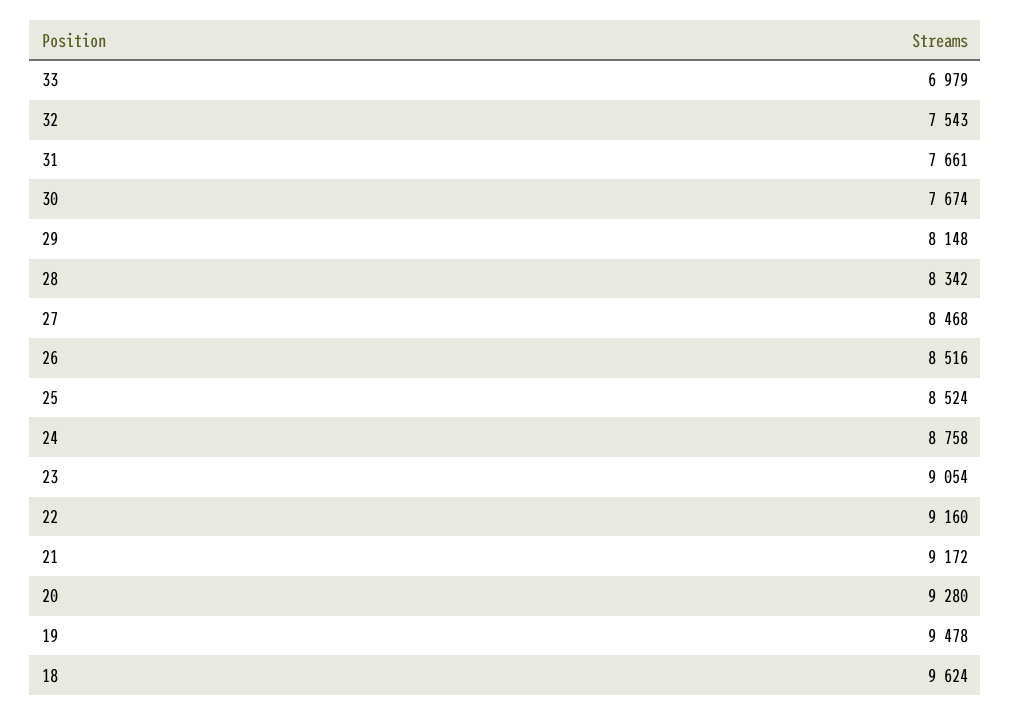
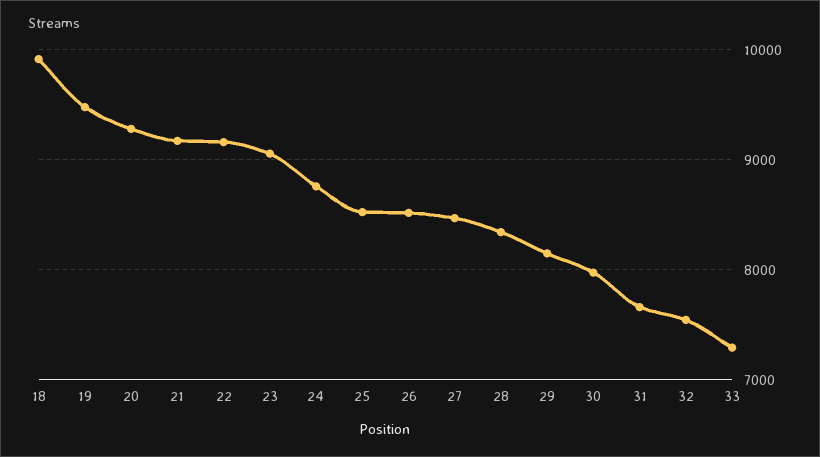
  {
-   "33": 6979,
+   "33": 7300,
    "32": 7543,
    "31": 7661,
-   "30": 7674,
+   "30": 8000,
    "29": 8148,
    "28": 8342,
    "27": 8468,
    "26": 8516,
    "25": 8524,
    "24": 8758,
    "23": 9054,
    "22": 9160,
    "21": 9172,
    "20": 9280,
    "19": 9478,
-   "18": 9624
+   "18": 9900
  }

